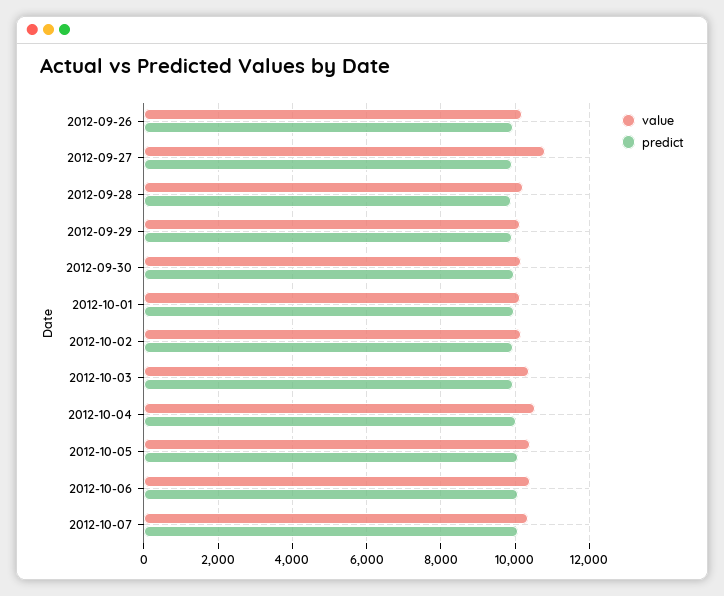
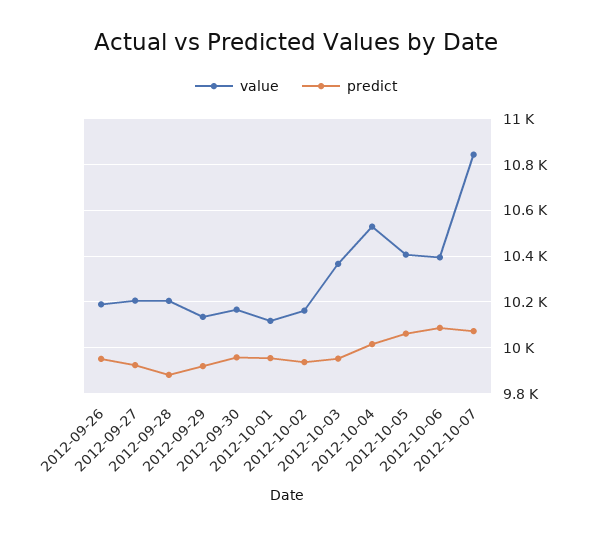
  {
    "value": {
      "2012-09-26": 10200,
-     "2012-09-27": 10800,
+     "2012-09-27": 10200,
      "2012-09-28": 10200,
      "2012-09-29": 10150,
      "2012-09-30": 10150,
      "2012-10-01": 10100,
      "2012-10-02": 10150,
      "2012-10-03": 10350,
      "2012-10-04": 10550,
      "2012-10-05": 10400,
      "2012-10-06": 10400,
-     "2012-10-07": 10400
+     "2012-10-07": 10850
    },
    "predict": {
      "2012-09-26": 9950,
      "2012-09-27": 9900,
      "2012-09-28": 9900,
      "2012-09-29": 9900,
      "2012-09-30": 9950,
      "2012-10-01": 9950,
      "2012-10-02": 9950,
      "2012-10-03": 9950,
      "2012-10-04": 10000,
      "2012-10-05": 10050,
      "2012-10-06": 10100,
      "2012-10-07": 10050
    }
  }

